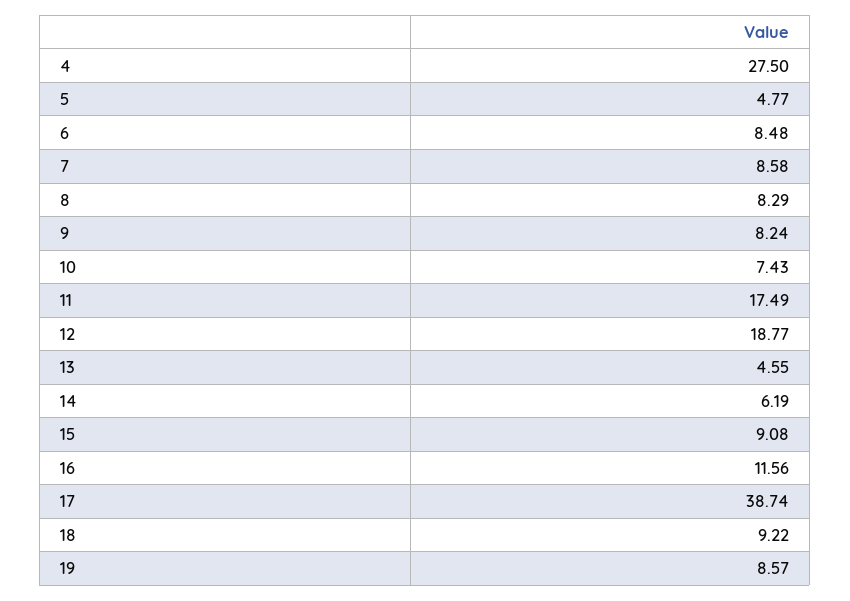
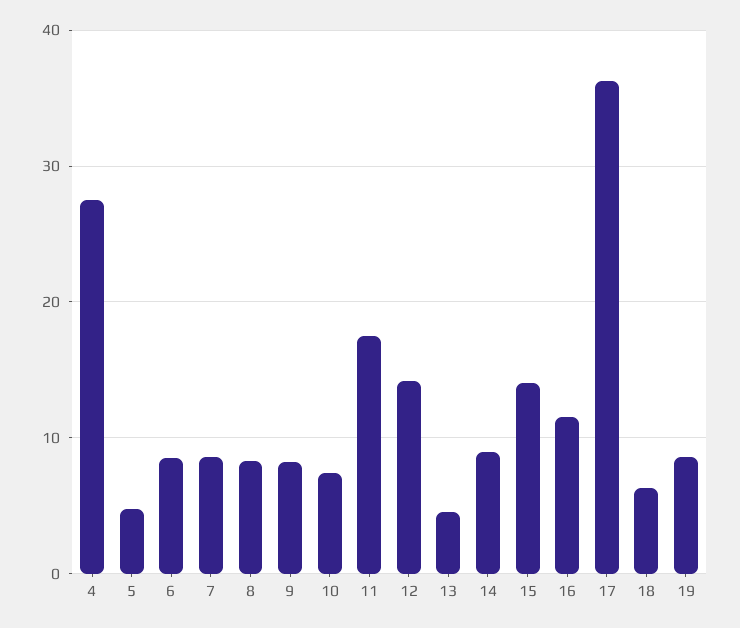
  {
    "4": 27.5,
    "5": 4.77,
    "6": 8.48,
    "7": 8.58,
    "8": 8.29,
    "9": 8.24,
    "10": 7.43,
    "11": 17.49,
-   "12": 18.77,
+   "12": 14,
    "13": 4.55,
-   "14": 6.19,
+   "14": 9,
-   "15": 9.08,
+   "15": 14,
    "16": 11.56,
-   "17": 38.74,
+   "17": 36,
-   "18": 9.22,
+   "18": 6,
    "19": 8.57
  }

